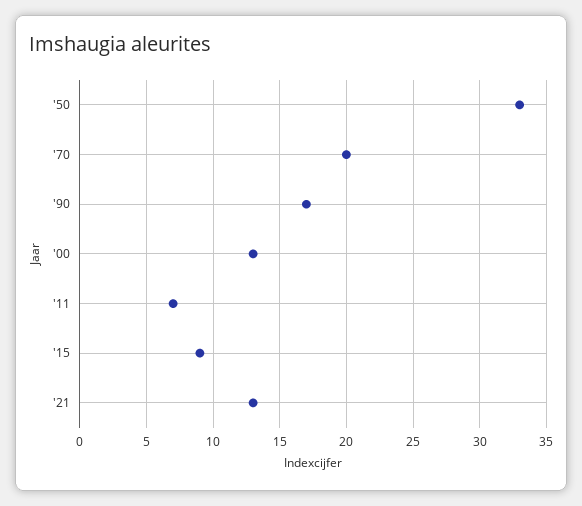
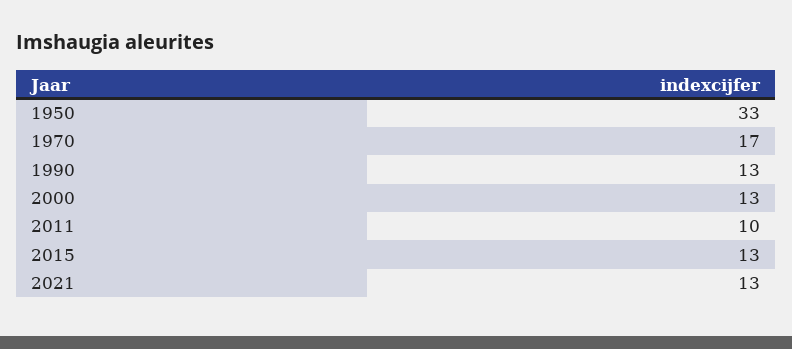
  {
    "'50": 33,
-   "'70": 20,
+   "'70": 17,
-   "'90": 17,
+   "'90": 13,
    "'00": 13,
-   "'11": 7,
+   "'11": 10,
-   "'15": 9,
+   "'15": 13,
    "'21": 13
  }

